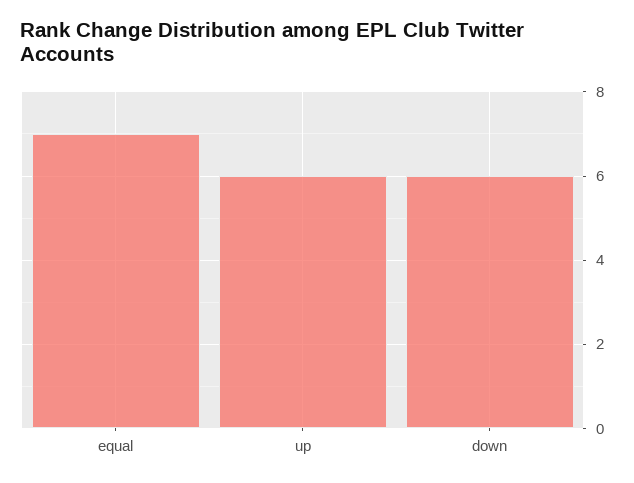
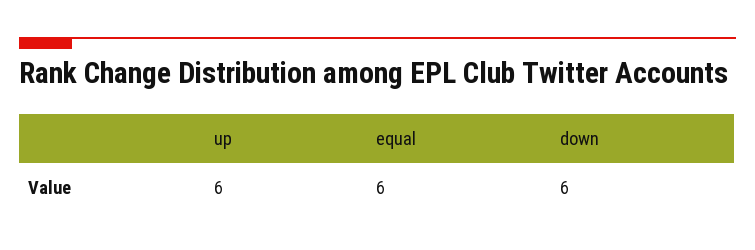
  {
-   "equal": 7,
+   "equal": 6,
    "up": 6,
    "down": 6
  }

